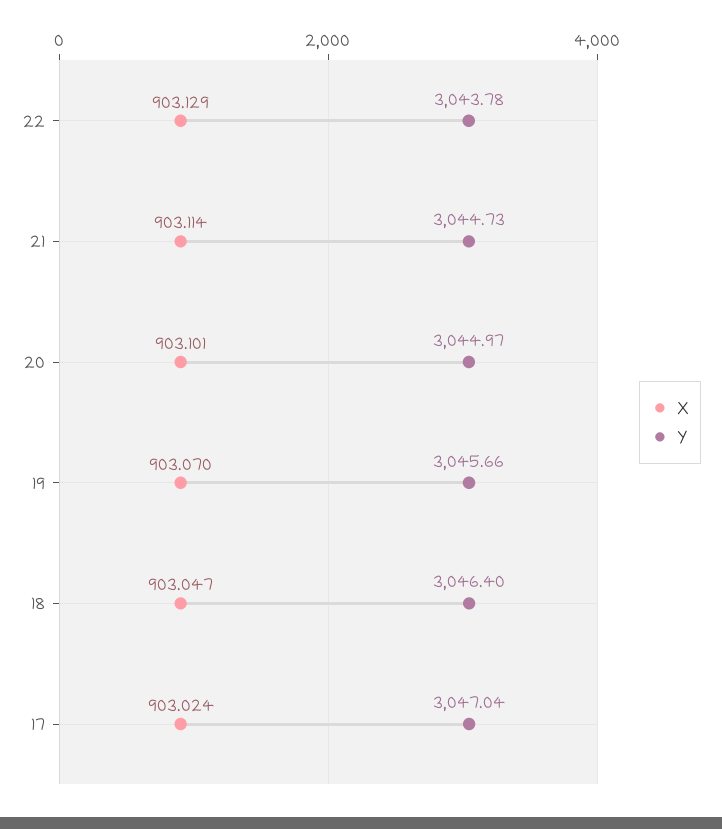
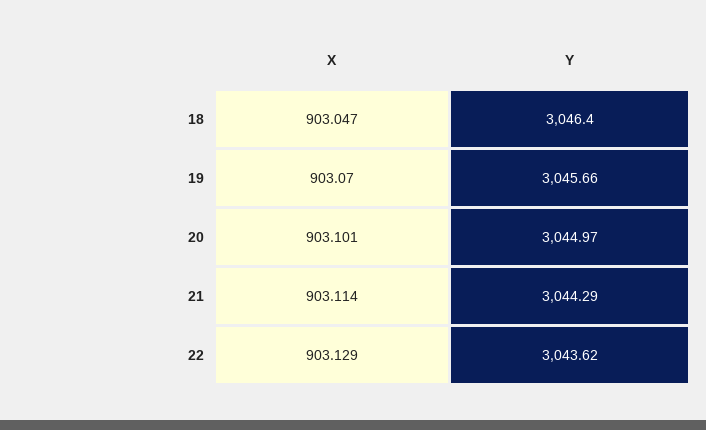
  {
    "X": {
      "22": 903.129,
      "21": 903.114,
      "20": 903.101,
      "19": 903.07,
-     "18": 903.047,
+     "18": 903.047
-     "17": 903.024
    },
    "Y": {
-     "22": 3043.78,
+     "22": 3043.62,
-     "21": 3044.73,
+     "21": 3044.29,
      "20": 3044.97,
      "19": 3045.66,
-     "18": 3046.4,
+     "18": 3046.4
-     "17": 3047.04
    }
  }

